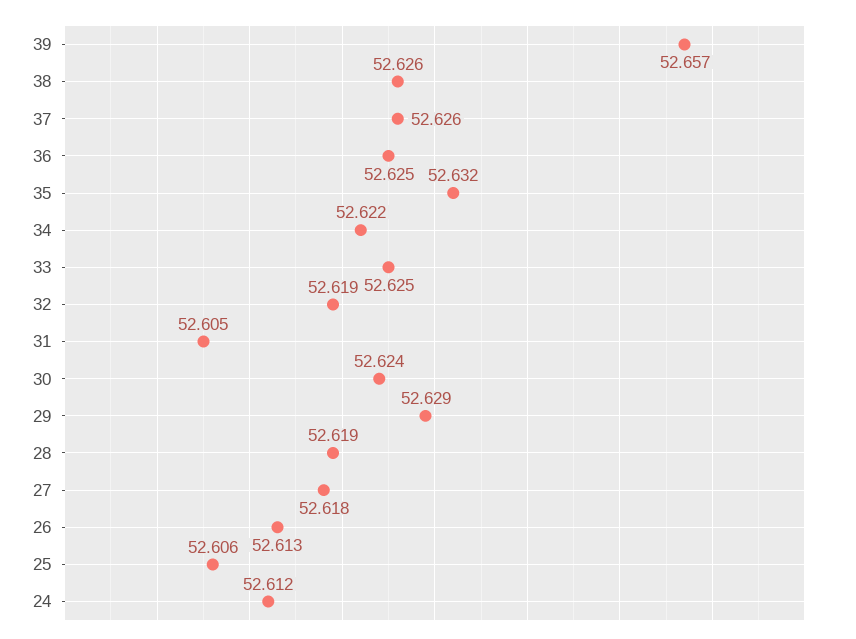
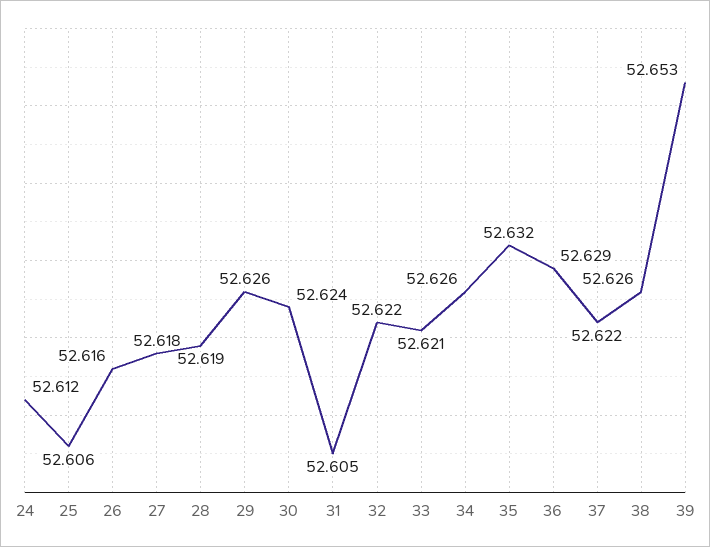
  {
-   "39": 52.657,
+   "39": 52.653,
    "38": 52.626,
-   "37": 52.626,
+   "37": 52.622,
-   "36": 52.625,
+   "36": 52.629,
    "35": 52.632,
-   "34": 52.622,
+   "34": 52.626,
-   "33": 52.625,
+   "33": 52.621,
-   "32": 52.619,
+   "32": 52.622,
    "31": 52.605,
    "30": 52.624,
-   "29": 52.629,
+   "29": 52.626,
    "28": 52.619,
    "27": 52.618,
-   "26": 52.613,
+   "26": 52.616,
    "25": 52.606,
    "24": 52.612
  }

